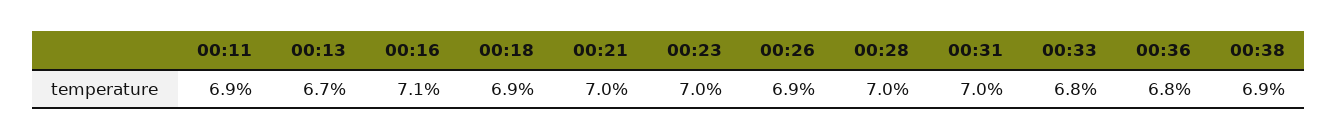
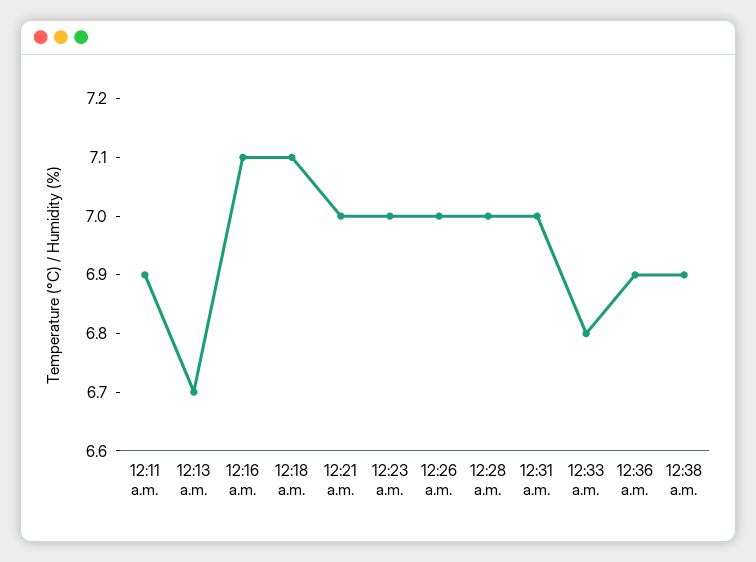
  {
    "00:11": 6.9,
    "00:13": 6.7,
    "00:16": 7.1,
-   "00:18": 6.9,
+   "00:18": 7.1,
    "00:21": 7,
    "00:23": 7,
-   "00:26": 6.9,
+   "00:26": 7,
    "00:28": 7,
    "00:31": 7,
    "00:33": 6.8,
-   "00:36": 6.8,
+   "00:36": 6.9,
    "00:38": 6.9
  }

